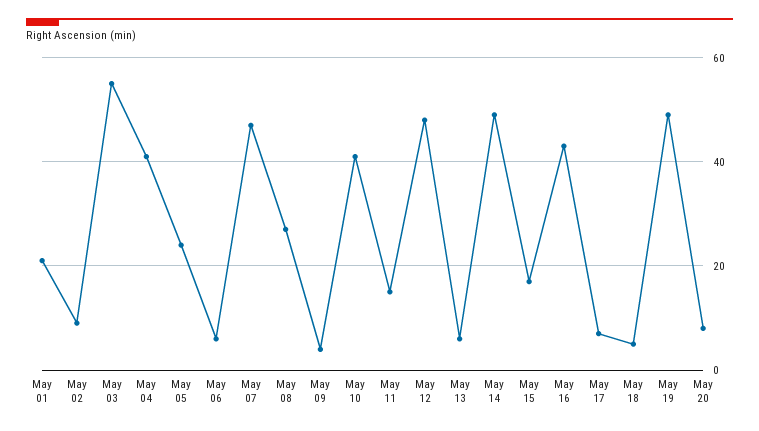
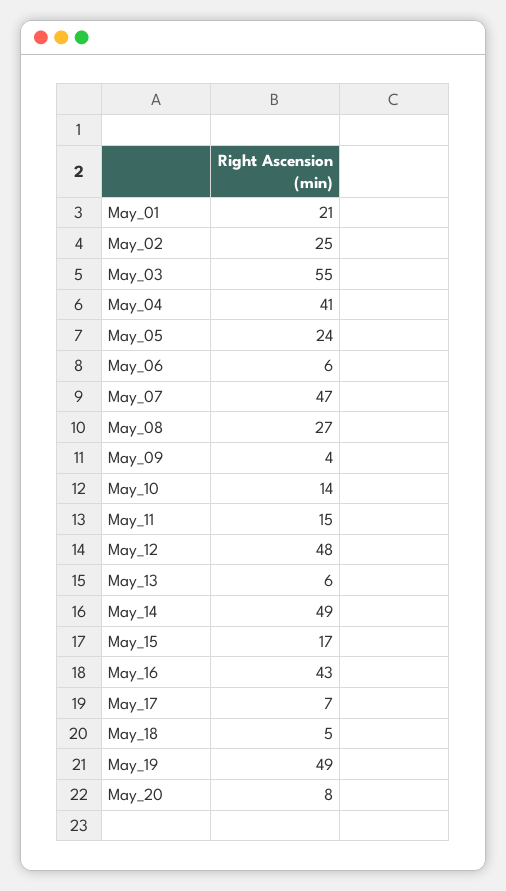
  {
    "May 01": 21,
-   "May 02": 10,
+   "May 02": 25,
    "May 03": 55,
    "May 04": 41,
    "May 05": 24,
    "May 06": 6,
    "May 07": 47,
    "May 08": 27,
    "May 09": 4,
-   "May 10": 40,
+   "May 10": 14,
    "May 11": 15,
    "May 12": 48,
    "May 13": 6,
    "May 14": 49,
    "May 15": 17,
    "May 16": 43,
    "May 17": 7,
    "May 18": 5,
    "May 19": 49,
    "May 20": 8
  }

